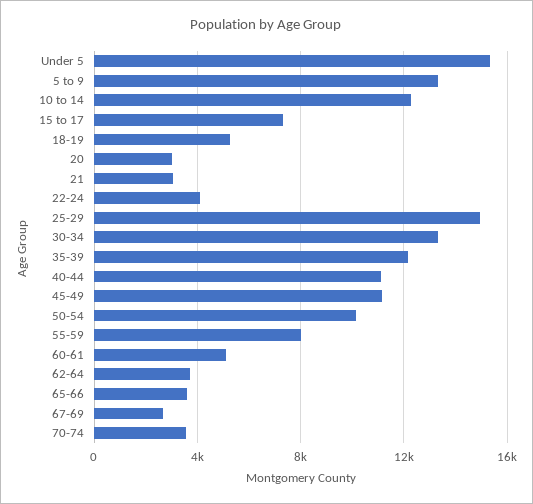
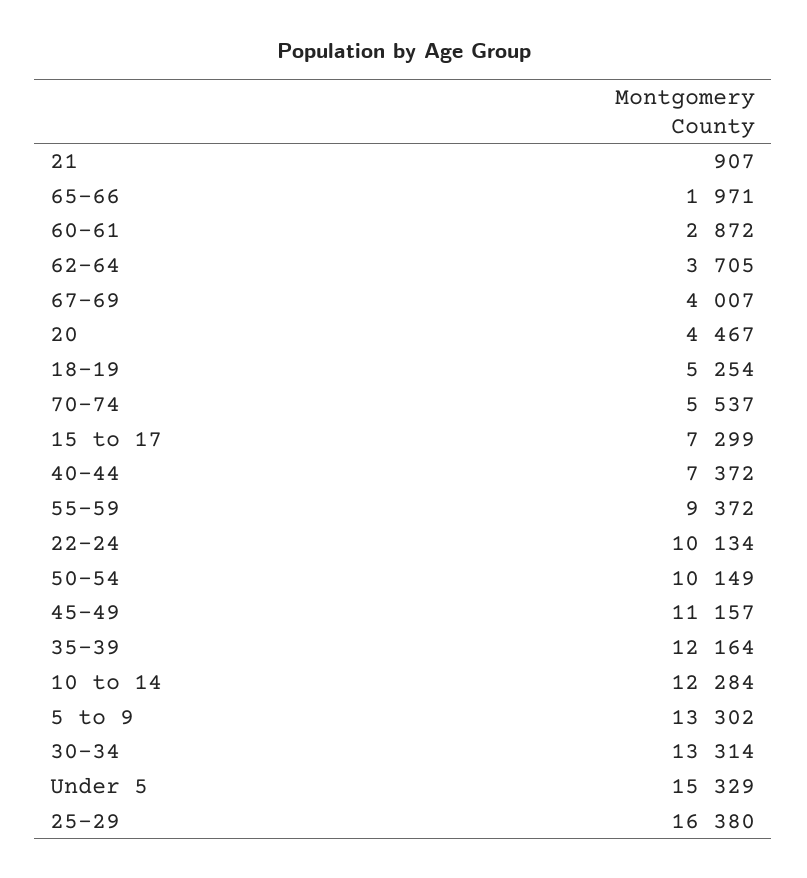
  {
    "Under 5": 15329,
    "5 to 9": 13302,
    "10 to 14": 12284,
    "15 to 17": 7299,
    "18-19": 5254,
-   "20": 3000,
+   "20": 4467,
-   "21": 3000,
+   "21": 907,
-   "22-24": 4000,
+   "22-24": 10134,
-   "25-29": 15000,
+   "25-29": 16380,
    "30-34": 13314,
    "35-39": 12164,
-   "40-44": 11000,
+   "40-44": 7372,
    "45-49": 11157,
    "50-54": 10149,
-   "55-59": 8000,
+   "55-59": 9372,
-   "60-61": 5000,
+   "60-61": 2872,
    "62-64": 3705,
-   "65-66": 3500,
+   "65-66": 1971,
-   "67-69": 2500,
+   "67-69": 4007,
-   "70-74": 3500
+   "70-74": 5537
  }

